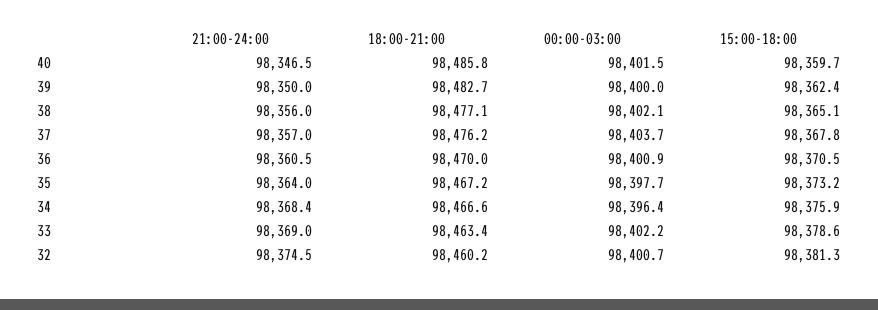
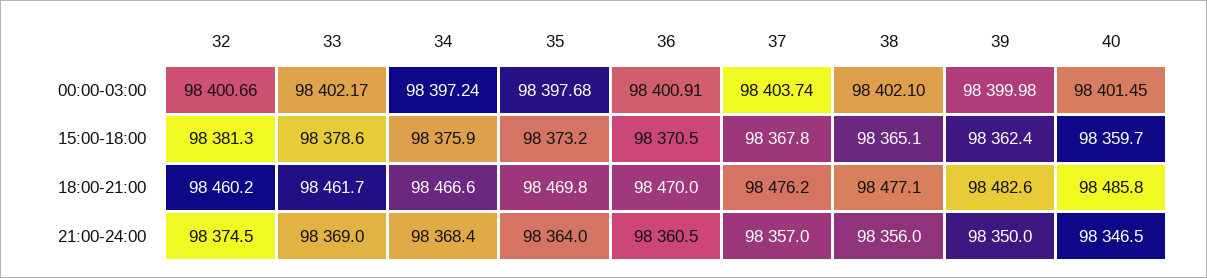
  {
    "21:00-24:00": {
      "40": 98346.5,
      "39": 98350,
      "38": 98356,
      "37": 98357,
      "36": 98360.5,
      "35": 98364,
      "34": 98368.4,
      "33": 98369,
      "32": 98374.5
    },
    "18:00-21:00": {
      "40": 98485.8,
-     "39": 98482.7,
+     "39": 98482.6,
      "38": 98477.1,
      "37": 98476.2,
      "36": 98470,
-     "35": 98467.2,
+     "35": 98469.8,
      "34": 98466.6,
-     "33": 98463.4,
+     "33": 98461.7,
      "32": 98460.2
    },
    "00:00-03:00": {
      "40": 98401.45,
      "39": 98399.98,
      "38": 98402.1,
      "37": 98403.74,
      "36": 98400.91,
      "35": 98397.68,
-     "34": 98396.4,
+     "34": 98397.24,
      "33": 98402.17,
      "32": 98400.66
    },
    "15:00-18:00": {
      "40": 98359.7,
      "39": 98362.4,
      "38": 98365.1,
      "37": 98367.8,
      "36": 98370.5,
      "35": 98373.2,
      "34": 98375.9,
      "33": 98378.6,
      "32": 98381.3
    }
  }

